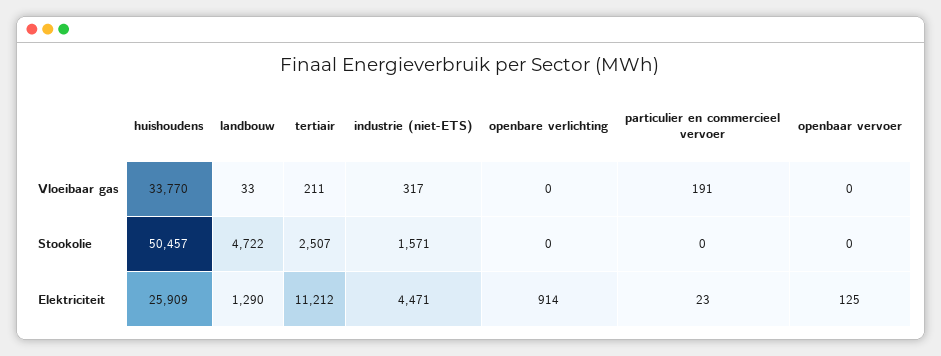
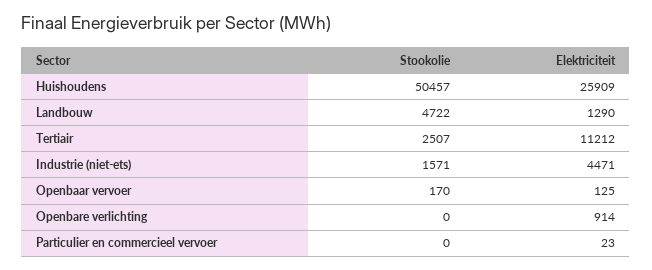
  {
    "huishoudens": {
-     "Vloeibaar gas": 33770,
      "Stookolie": 50457,
      "Elektriciteit": 25909
    },
    "landbouw": {
-     "Vloeibaar gas": 33,
      "Stookolie": 4722,
      "Elektriciteit": 1290
    },
    "tertiair": {
-     "Vloeibaar gas": 211,
      "Stookolie": 2507,
      "Elektriciteit": 11212
    },
    "industrie (niet-ETS)": {
-     "Vloeibaar gas": 317,
      "Stookolie": 1571,
      "Elektriciteit": 4471
    },
    "openbare verlichting": {
-     "Vloeibaar gas": 0,
      "Stookolie": 0,
      "Elektriciteit": 914
    },
    "particulier en commercieel vervoer": {
-     "Vloeibaar gas": 191,
      "Stookolie": 0,
      "Elektriciteit": 23
    },
    "openbaar vervoer": {
-     "Vloeibaar gas": 0,
-     "Stookolie": 0,
+     "Stookolie": 170,
      "Elektriciteit": 125
    }
  }

